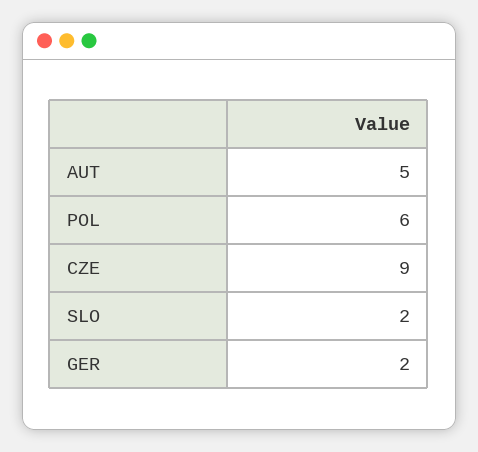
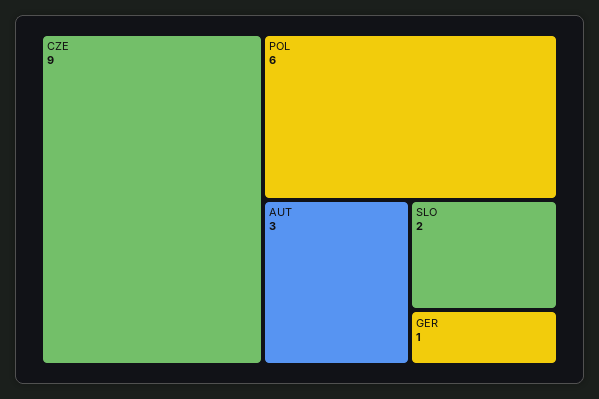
  {
-   "AUT": 5,
+   "AUT": 3,
    "POL": 6,
    "CZE": 9,
    "SLO": 2,
-   "GER": 2
+   "GER": 1
  }

